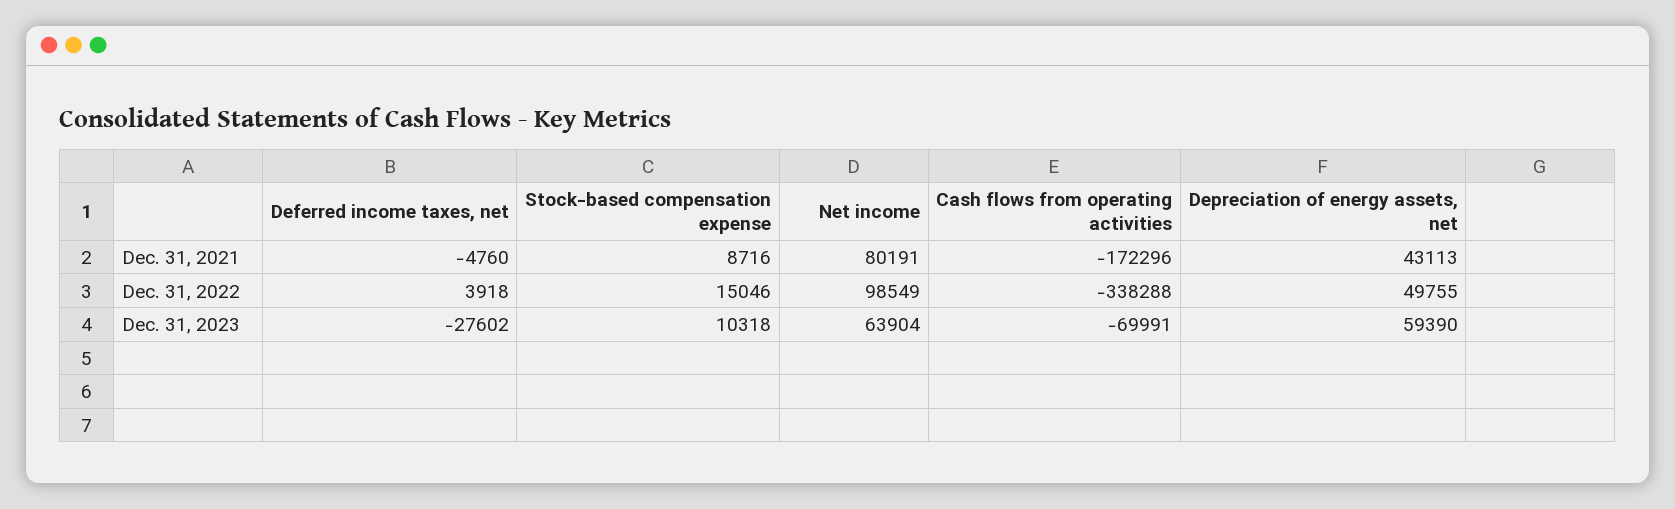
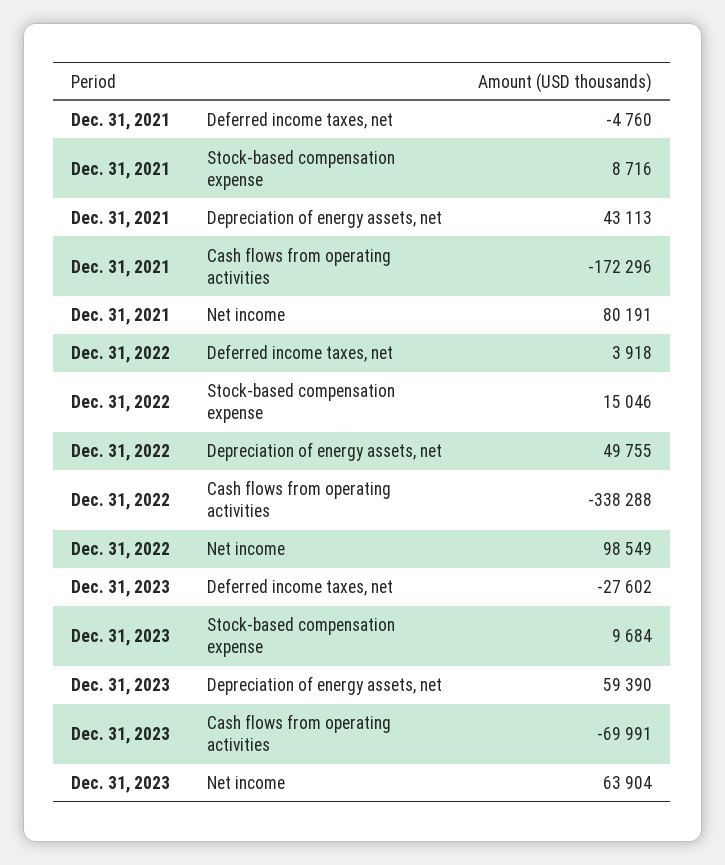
  {
    "Deferred income taxes, net": {
      "Dec. 31, 2021": -4760,
      "Dec. 31, 2022": 3918,
      "Dec. 31, 2023": -27602
    },
    "Stock-based compensation expense": {
      "Dec. 31, 2021": 8716,
      "Dec. 31, 2022": 15046,
-     "Dec. 31, 2023": 10318
+     "Dec. 31, 2023": 9684
    },
    "Net income": {
      "Dec. 31, 2021": 80191,
      "Dec. 31, 2022": 98549,
      "Dec. 31, 2023": 63904
    },
    "Cash flows from operating activities": {
      "Dec. 31, 2021": -172296,
      "Dec. 31, 2022": -338288,
      "Dec. 31, 2023": -69991
    },
    "Depreciation of energy assets, net": {
      "Dec. 31, 2021": 43113,
      "Dec. 31, 2022": 49755,
      "Dec. 31, 2023": 59390
    }
  }

